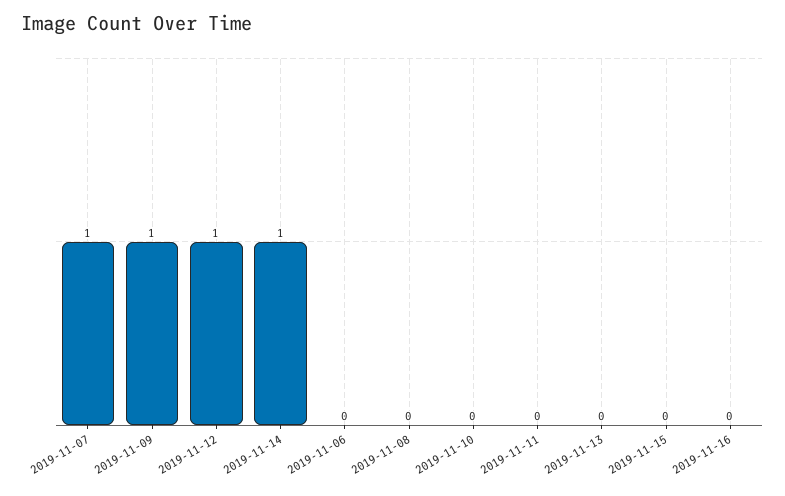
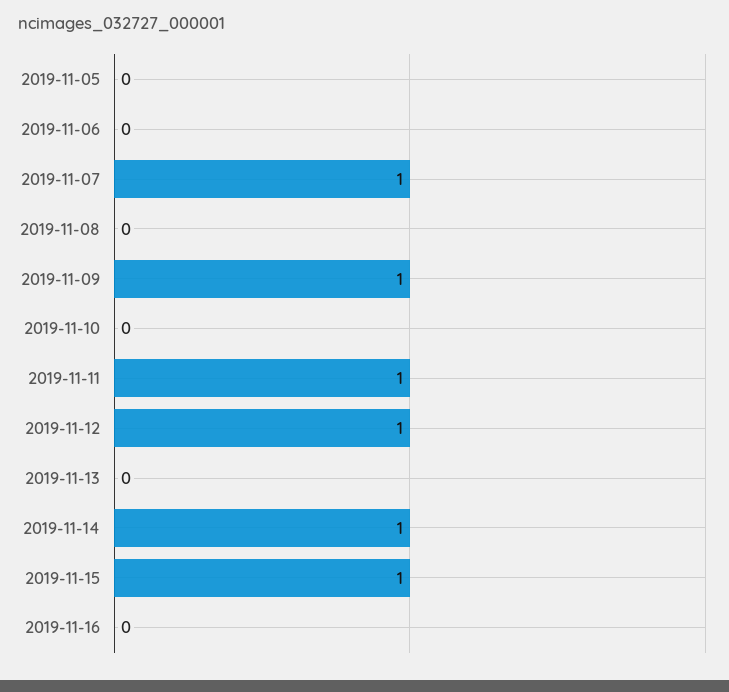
  {
    "2019-11-07": 1,
    "2019-11-09": 1,
    "2019-11-12": 1,
    "2019-11-14": 1,
    "2019-11-06": 0,
    "2019-11-08": 0,
    "2019-11-10": 0,
-   "2019-11-11": 0,
+   "2019-11-11": 1,
    "2019-11-13": 0,
-   "2019-11-15": 0,
+   "2019-11-15": 1,
-   "2019-11-16": 0
+   "2019-11-16": 0,
+   "2019-11-05": 0
  }

